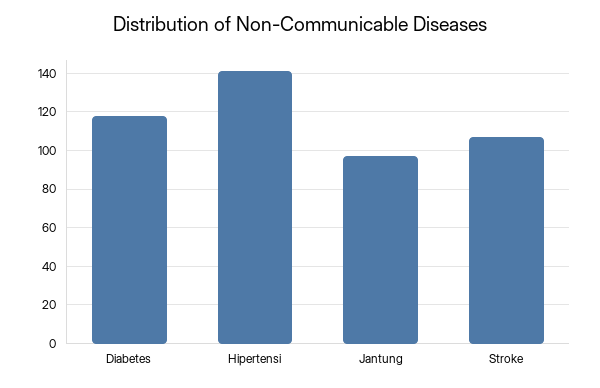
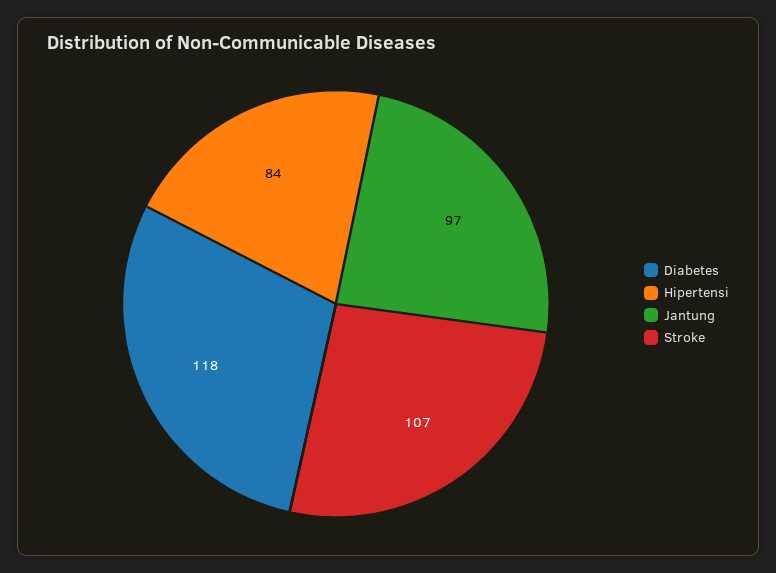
  {
    "Diabetes": 118,
-   "Hipertensi": 140,
+   "Hipertensi": 84,
    "Jantung": 97,
    "Stroke": 107
  }

